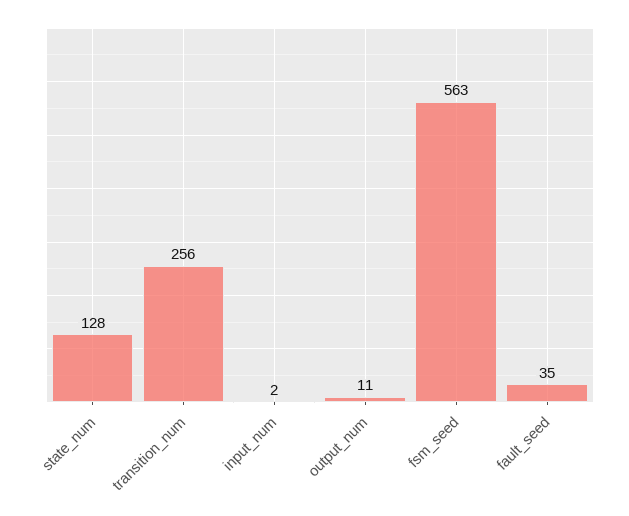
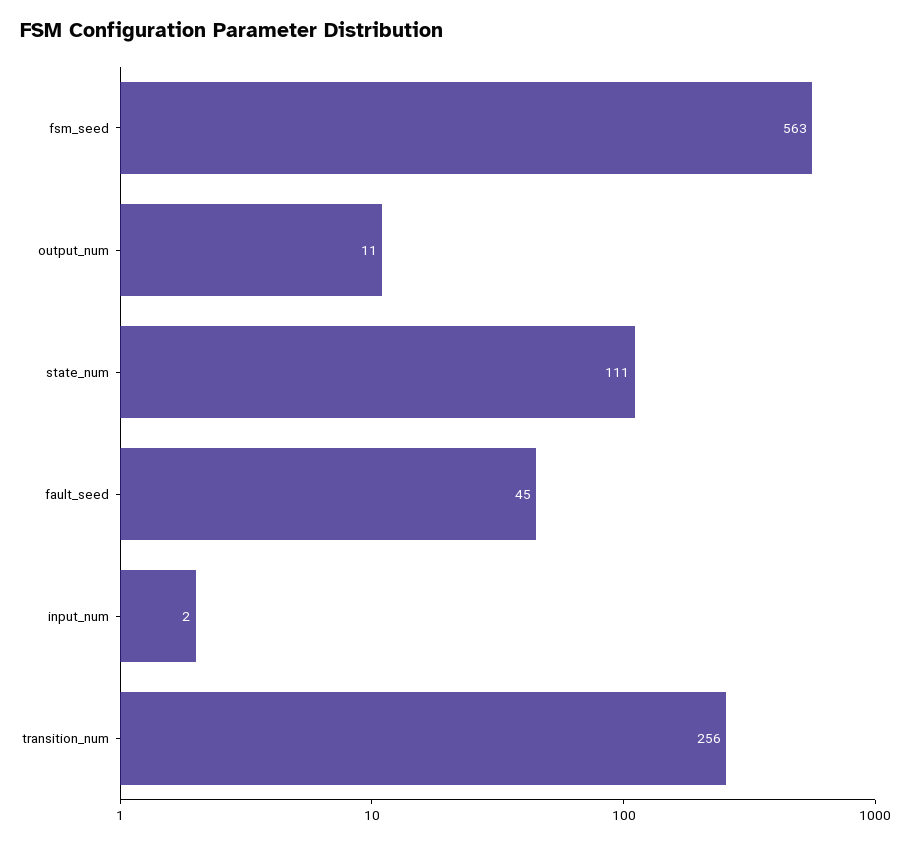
  {
-   "state_num": 128,
+   "state_num": 111,
    "transition_num": 256,
    "input_num": 2,
    "output_num": 11,
    "fsm_seed": 563,
-   "fault_seed": 35
+   "fault_seed": 45
  }

